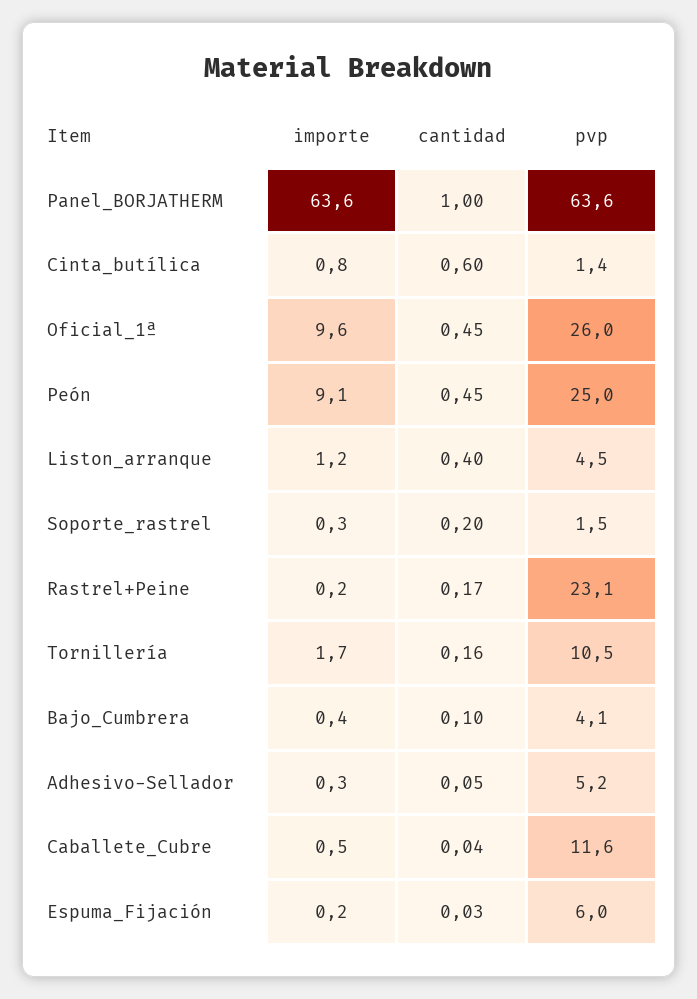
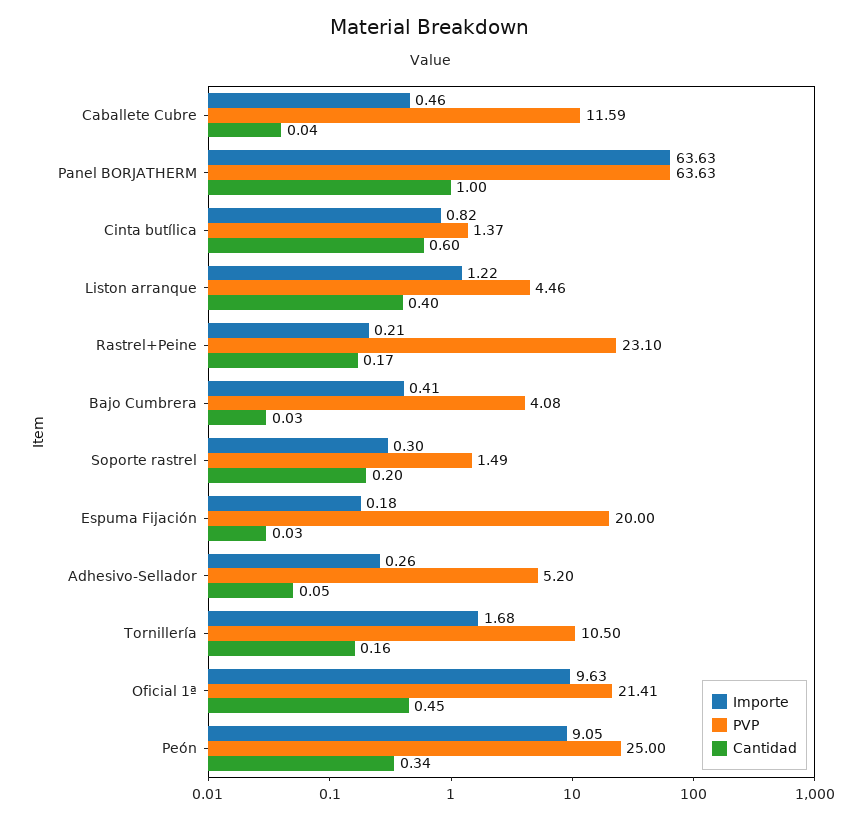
  {
    "importe": {
      "Panel_BORJATHERM": 63.63,
      "Cinta_butílica": 0.82,
      "Oficial_1ª": 9.63,
      "Peón": 9.05,
      "Liston_arranque": 1.22,
      "Soporte_rastrel": 0.3,
      "Rastrel+Peine": 0.21,
      "Tornillería": 1.68,
      "Bajo_Cumbrera": 0.41,
      "Adhesivo-Sellador": 0.26,
      "Caballete_Cubre": 0.46,
      "Espuma_Fijación": 0.18
    },
    "cantidad": {
      "Panel_BORJATHERM": 1,
      "Cinta_butílica": 0.6,
      "Oficial_1ª": 0.45,
-     "Peón": 0.45,
+     "Peón": 0.34,
      "Liston_arranque": 0.4,
      "Soporte_rastrel": 0.2,
      "Rastrel+Peine": 0.17,
      "Tornillería": 0.16,
-     "Bajo_Cumbrera": 0.1,
+     "Bajo_Cumbrera": 0.03,
      "Adhesivo-Sellador": 0.05,
      "Caballete_Cubre": 0.04,
      "Espuma_Fijación": 0.03
    },
    "pvp": {
      "Panel_BORJATHERM": 63.63,
      "Cinta_butílica": 1.37,
-     "Oficial_1ª": 26,
+     "Oficial_1ª": 21.41,
      "Peón": 25,
      "Liston_arranque": 4.46,
      "Soporte_rastrel": 1.49,
      "Rastrel+Peine": 23.1,
      "Tornillería": 10.5,
      "Bajo_Cumbrera": 4.08,
      "Adhesivo-Sellador": 5.2,
      "Caballete_Cubre": 11.59,
-     "Espuma_Fijación": 6
+     "Espuma_Fijación": 20
    }
  }

